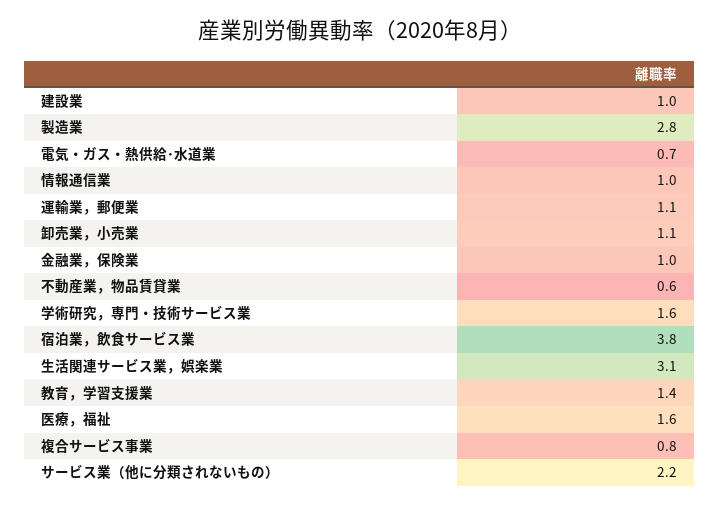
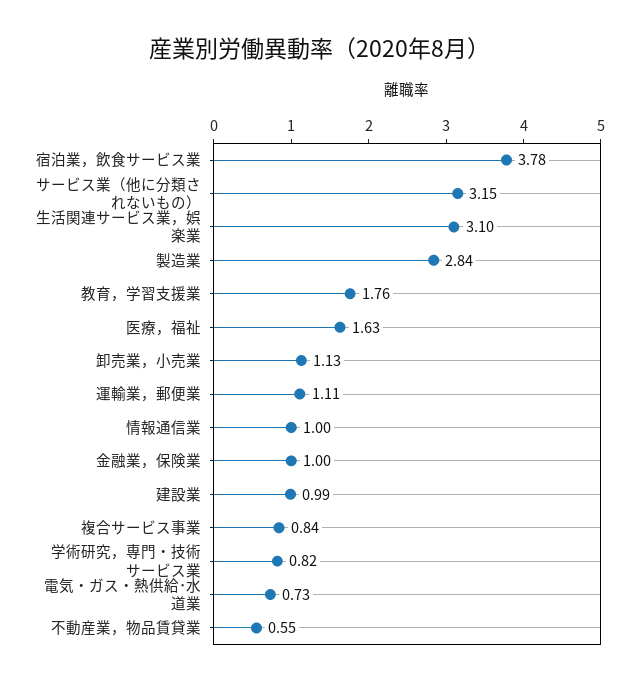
  {
    "建設業": 0.99,
    "製造業": 2.84,
    "電気・ガス・熱供給･水道業": 0.73,
    "情報通信業": 1,
    "運輸業，郵便業": 1.11,
    "卸売業，小売業": 1.13,
    "金融業，保険業": 1,
    "不動産業，物品賃貸業": 0.55,
-   "学術研究，専門・技術サービス業": 1.6,
+   "学術研究，専門・技術サービス業": 0.82,
    "宿泊業，飲食サービス業": 3.78,
    "生活関連サービス業，娯楽業": 3.1,
-   "教育，学習支援業": 1.4,
+   "教育，学習支援業": 1.76,
    "医療，福祉": 1.63,
    "複合サービス事業": 0.84,
-   "サービス業（他に分類されないもの）": 2.2
+   "サービス業（他に分類されないもの）": 3.15
  }

